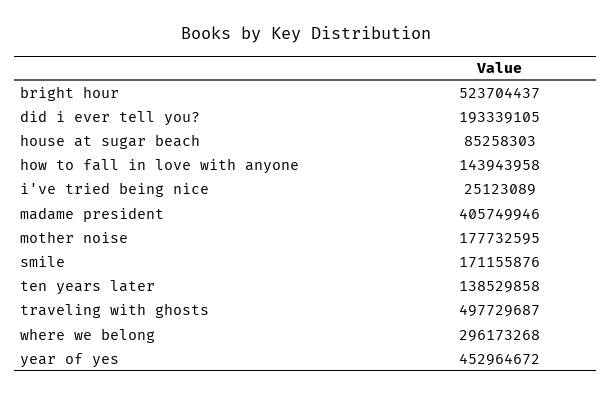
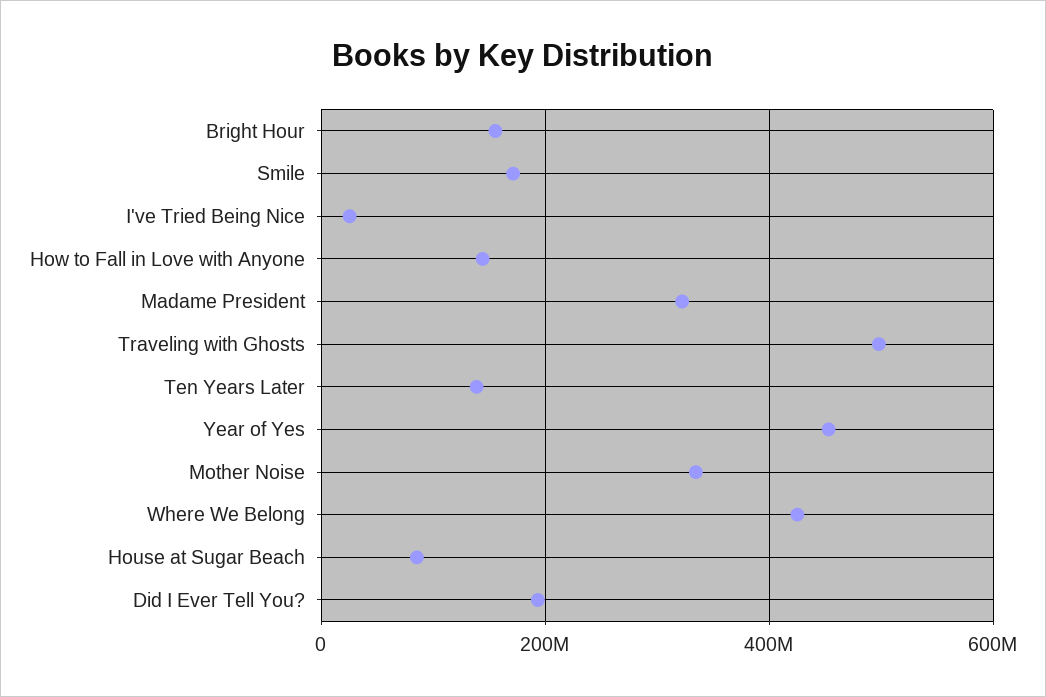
  {
-   "bright hour": 523704437,
+   "bright hour": 160000000,
    "did i ever tell you?": 193339105,
    "house at sugar beach": 85258303,
    "how to fall in love with anyone": 143943958,
    "i've tried being nice": 25123089,
-   "madame president": 405749946,
+   "madame president": 320000000,
-   "mother noise": 177732595,
+   "mother noise": 340000000,
    "smile": 171155876,
    "ten years later": 138529858,
    "traveling with ghosts": 497729687,
-   "where we belong": 296173268,
+   "where we belong": 420000000,
    "year of yes": 452964672
  }

